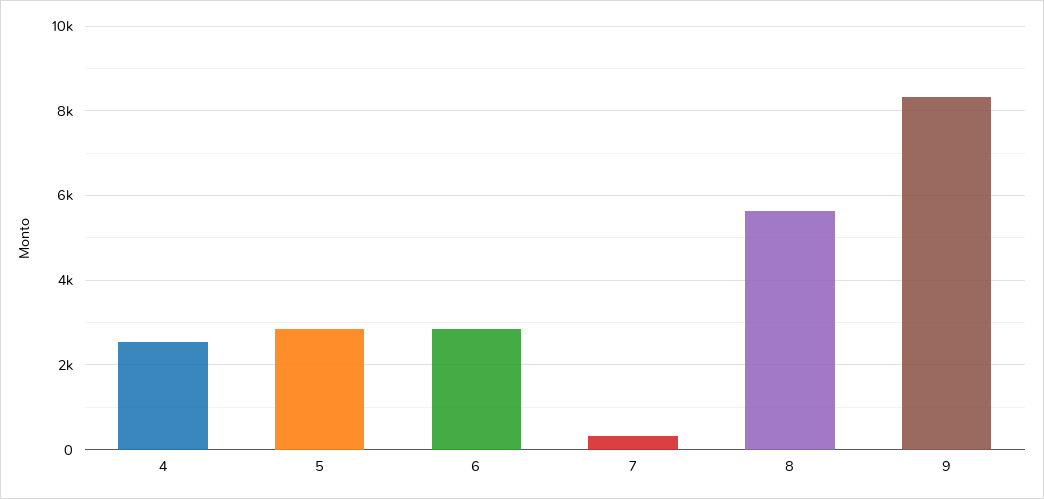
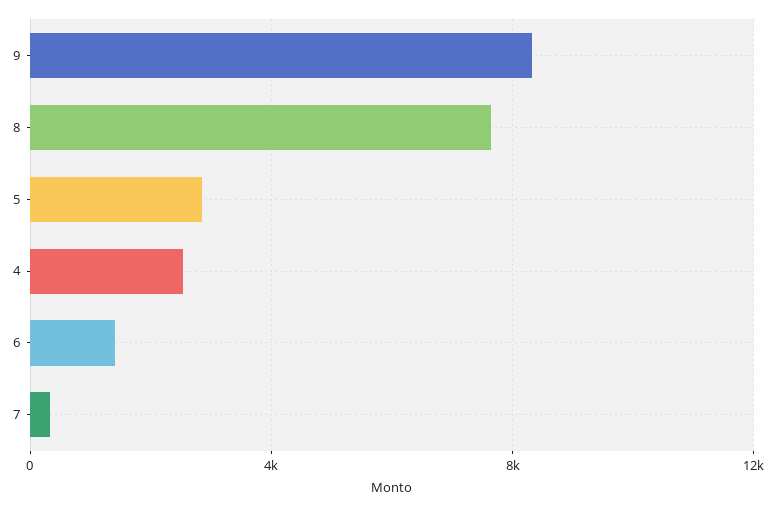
  {
    "4": 2600,
    "5": 2800,
-   "6": 2800,
+   "6": 1500,
    "7": 400,
-   "8": 5600,
+   "8": 7500,
    "9": 8400
  }

